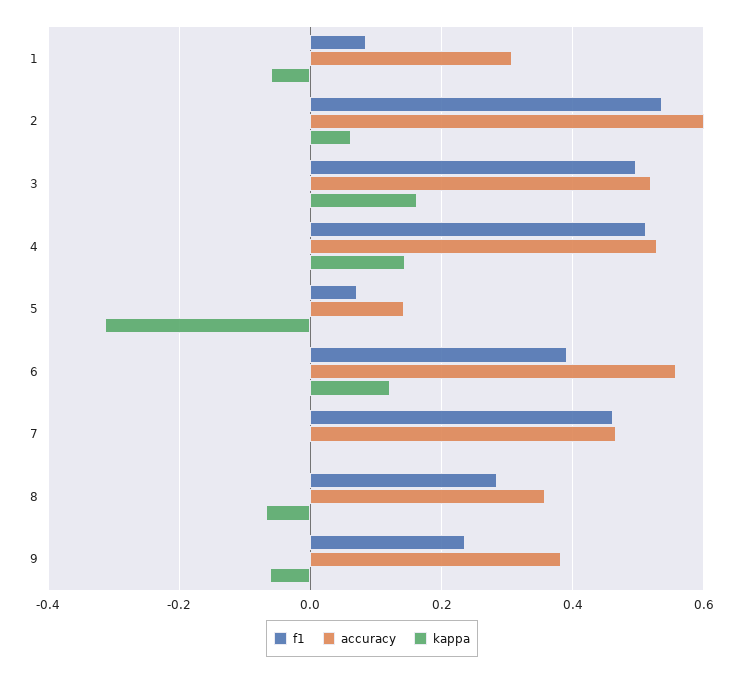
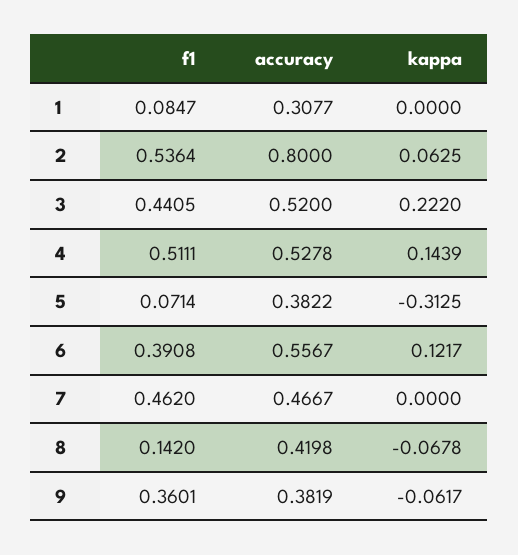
  {
    "f1": {
      "1": 0.0847,
      "2": 0.5364,
-     "3": 0.5,
+     "3": 0.4405,
      "4": 0.5111,
      "5": 0.0714,
      "6": 0.3908,
      "7": 0.462,
-     "8": 0.28,
+     "8": 0.142,
-     "9": 0.24
+     "9": 0.3601
    },
    "accuracy": {
      "1": 0.3077,
-     "2": 0.6,
+     "2": 0.8,
      "3": 0.52,
      "4": 0.5278,
-     "5": 0.14,
+     "5": 0.3822,
      "6": 0.5567,
      "7": 0.4667,
-     "8": 0.36,
+     "8": 0.4198,
      "9": 0.3819
    },
    "kappa": {
-     "1": -0.06,
+     "1": 0,
      "2": 0.0625,
-     "3": 0.16,
+     "3": 0.222,
      "4": 0.1439,
      "5": -0.3125,
      "6": 0.1217,
      "7": 0,
      "8": -0.0678,
      "9": -0.0617
    }
  }

